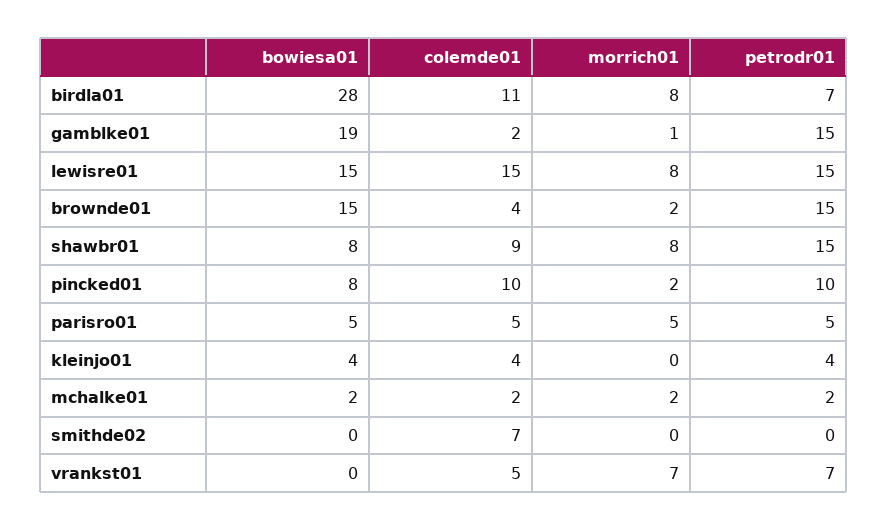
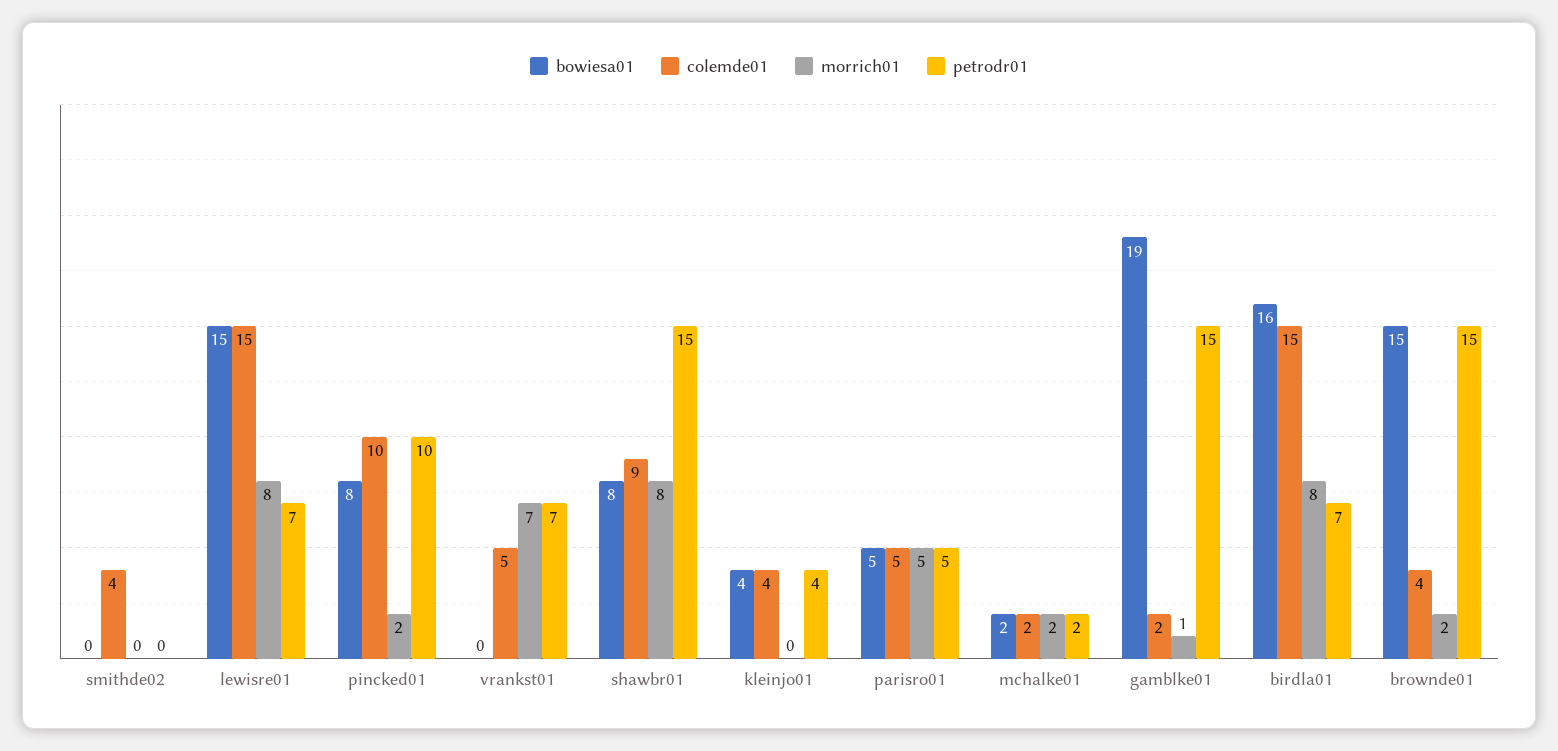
  {
    "bowiesa01": {
-     "birdla01": 28,
+     "birdla01": 16,
      "gamblke01": 19,
      "lewisre01": 15,
      "brownde01": 15,
      "shawbr01": 8,
      "pincked01": 8,
      "parisro01": 5,
      "kleinjo01": 4,
      "mchalke01": 2,
      "smithde02": 0,
      "vrankst01": 0
    },
    "colemde01": {
-     "birdla01": 11,
+     "birdla01": 15,
      "gamblke01": 2,
      "lewisre01": 15,
      "brownde01": 4,
      "shawbr01": 9,
      "pincked01": 10,
      "parisro01": 5,
      "kleinjo01": 4,
      "mchalke01": 2,
-     "smithde02": 7,
+     "smithde02": 4,
      "vrankst01": 5
    },
    "morrich01": {
      "birdla01": 8,
      "gamblke01": 1,
      "lewisre01": 8,
      "brownde01": 2,
      "shawbr01": 8,
      "pincked01": 2,
      "parisro01": 5,
      "kleinjo01": 0,
      "mchalke01": 2,
      "smithde02": 0,
      "vrankst01": 7
    },
    "petrodr01": {
      "birdla01": 7,
      "gamblke01": 15,
-     "lewisre01": 15,
+     "lewisre01": 7,
      "brownde01": 15,
      "shawbr01": 15,
      "pincked01": 10,
      "parisro01": 5,
      "kleinjo01": 4,
      "mchalke01": 2,
      "smithde02": 0,
      "vrankst01": 7
    }
  }

